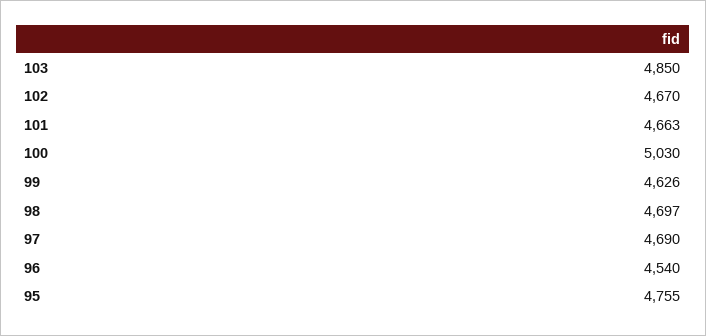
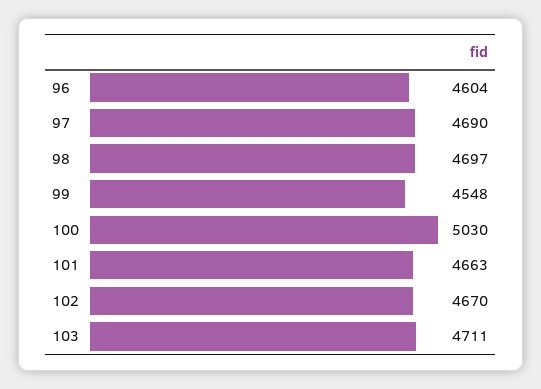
  {
-   "103": 4850,
+   "103": 4711,
    "102": 4670,
    "101": 4663,
    "100": 5030,
-   "99": 4626,
+   "99": 4548,
    "98": 4697,
    "97": 4690,
-   "96": 4540,
+   "96": 4604
-   "95": 4755
  }

